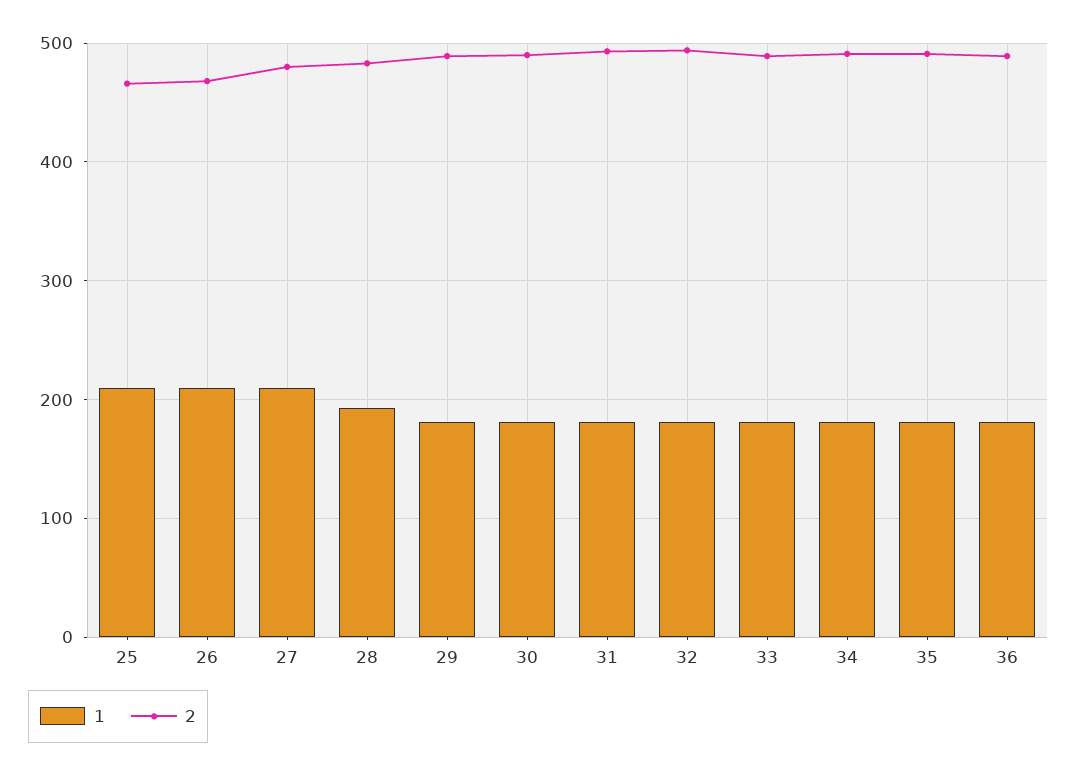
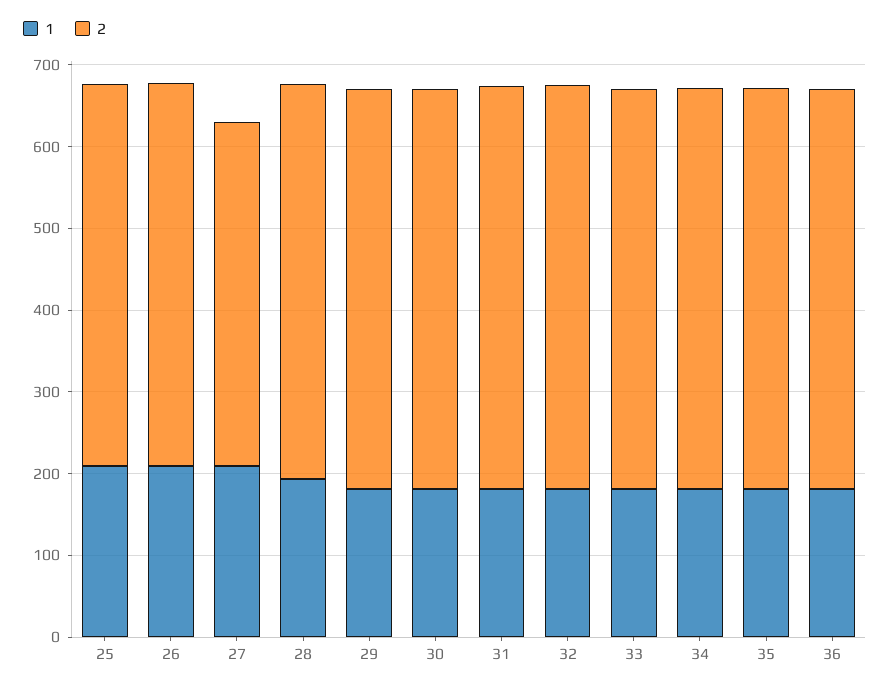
  {
    "1": {
      "25": 210,
      "26": 210,
      "27": 210,
      "28": 190,
      "29": 180,
      "30": 180,
      "31": 180,
      "32": 180,
      "33": 180,
      "34": 180,
      "35": 180,
      "36": 180
    },
    "2": {
      "25": 470,
      "26": 470,
-     "27": 480,
+     "27": 420,
      "28": 480,
      "29": 490,
      "30": 490,
      "31": 490,
      "32": 490,
      "33": 490,
      "34": 490,
      "35": 490,
      "36": 490
    }
  }

